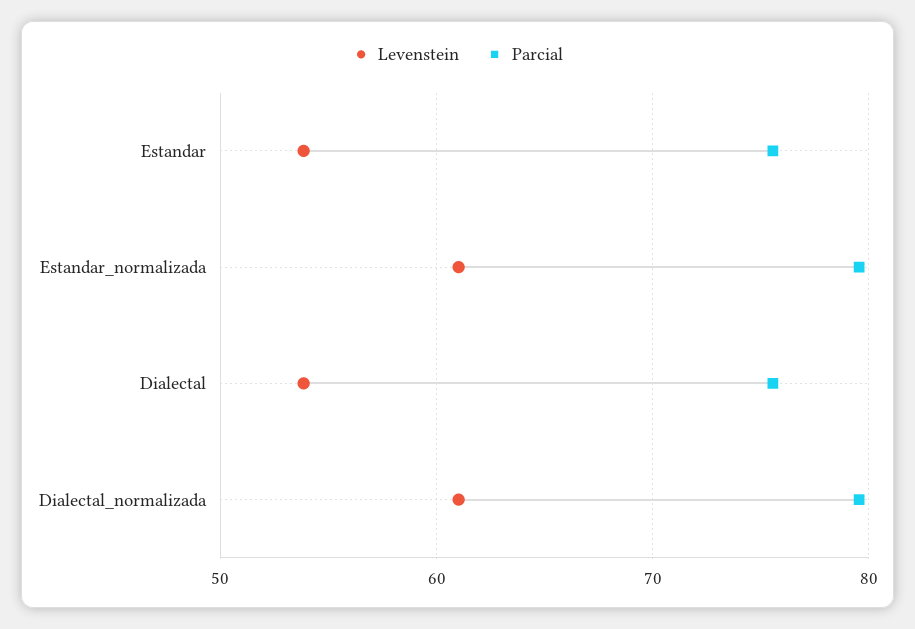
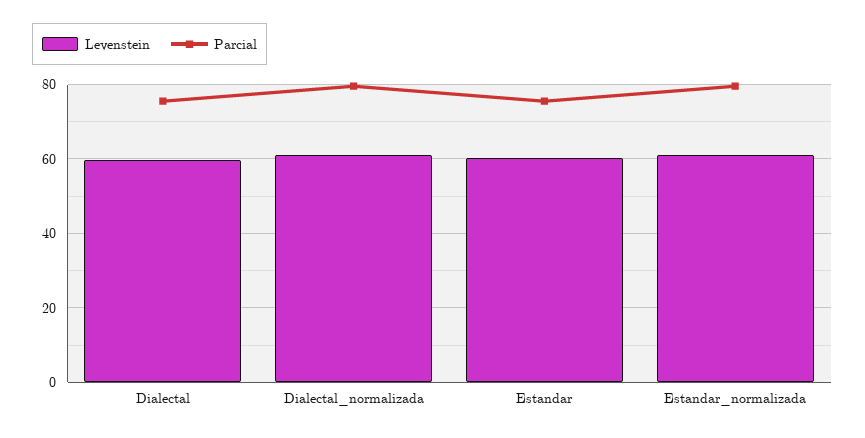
  {
    "Levenstein": {
-     "Estandar": 54,
+     "Estandar": 60,
      "Estandar_normalizada": 61,
-     "Dialectal": 54,
+     "Dialectal": 60,
      "Dialectal_normalizada": 61
    },
    "Parcial": {
      "Estandar": 76,
      "Estandar_normalizada": 80,
      "Dialectal": 76,
      "Dialectal_normalizada": 80
    }
  }

